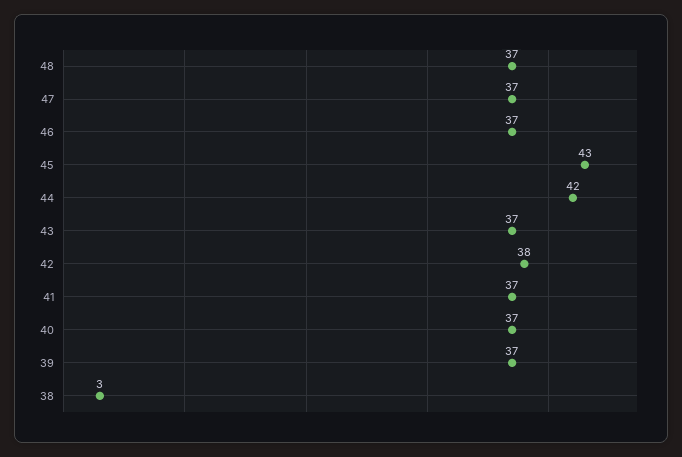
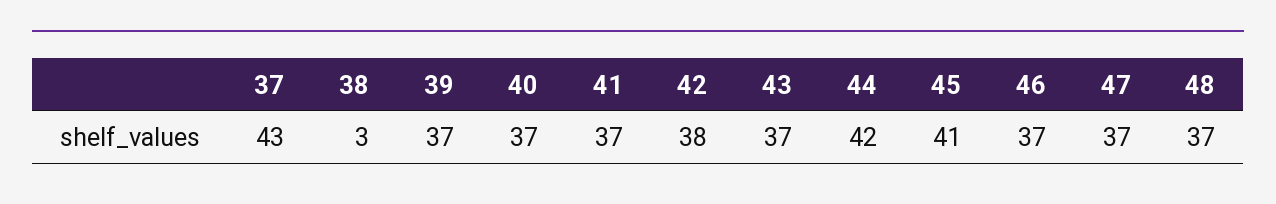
  {
    "48": 37,
    "47": 37,
    "46": 37,
-   "45": 43,
+   "45": 41,
    "44": 42,
    "43": 37,
    "42": 38,
    "41": 37,
    "40": 37,
    "39": 37,
-   "38": 3
+   "38": 3,
+   "37": 43
  }

